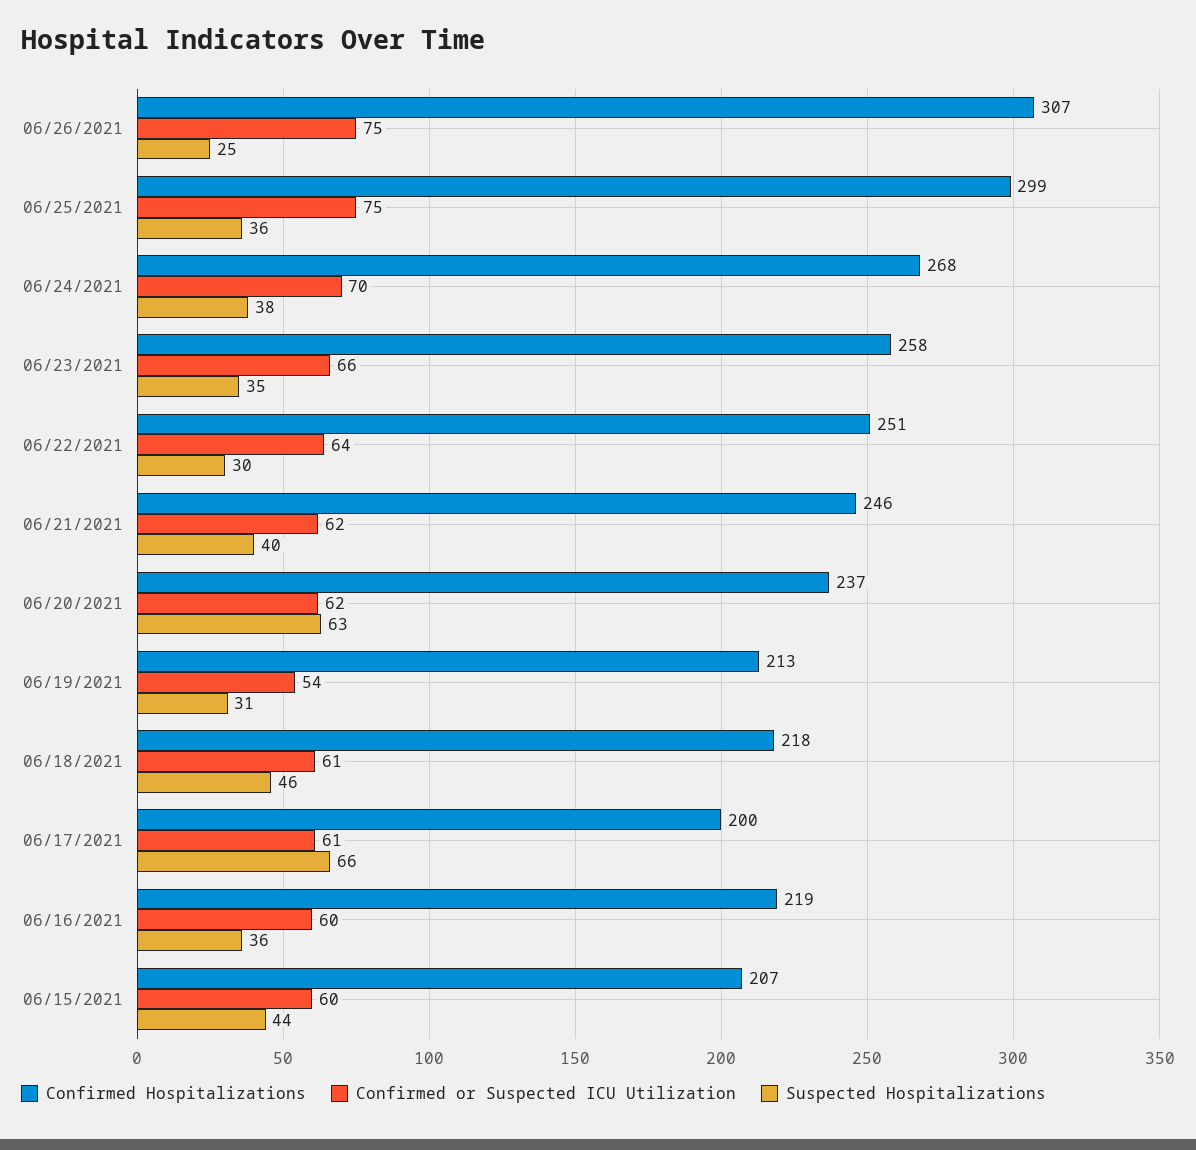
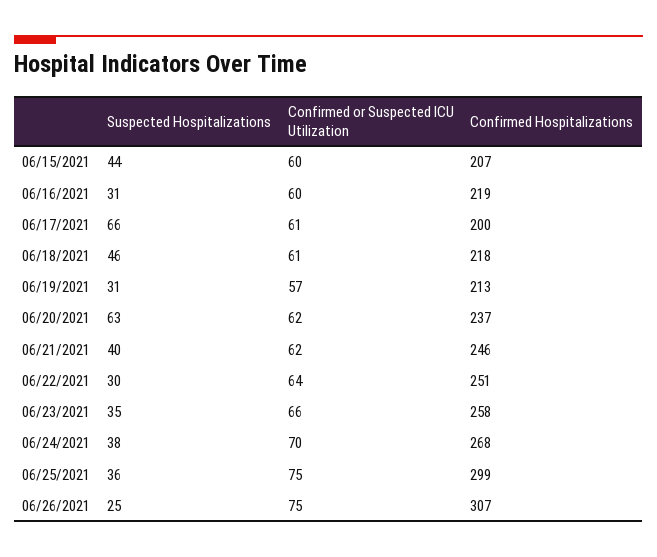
  {
    "Confirmed Hospitalizations": {
      "06/26/2021": 307,
      "06/25/2021": 299,
      "06/24/2021": 268,
      "06/23/2021": 258,
      "06/22/2021": 251,
      "06/21/2021": 246,
      "06/20/2021": 237,
      "06/19/2021": 213,
      "06/18/2021": 218,
      "06/17/2021": 200,
      "06/16/2021": 219,
      "06/15/2021": 207
    },
    "Confirmed or Suspected ICU Utilization": {
      "06/26/2021": 75,
      "06/25/2021": 75,
      "06/24/2021": 70,
      "06/23/2021": 66,
      "06/22/2021": 64,
      "06/21/2021": 62,
      "06/20/2021": 62,
-     "06/19/2021": 54,
+     "06/19/2021": 57,
      "06/18/2021": 61,
      "06/17/2021": 61,
      "06/16/2021": 60,
      "06/15/2021": 60
    },
    "Suspected Hospitalizations": {
      "06/26/2021": 25,
      "06/25/2021": 36,
      "06/24/2021": 38,
      "06/23/2021": 35,
      "06/22/2021": 30,
      "06/21/2021": 40,
      "06/20/2021": 63,
      "06/19/2021": 31,
      "06/18/2021": 46,
      "06/17/2021": 66,
-     "06/16/2021": 36,
+     "06/16/2021": 31,
      "06/15/2021": 44
    }
  }

